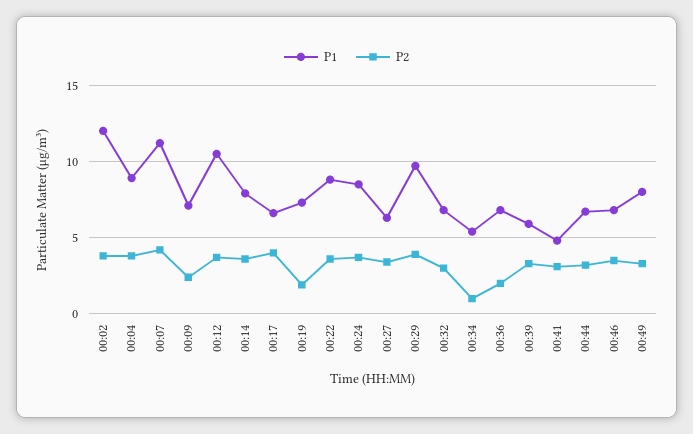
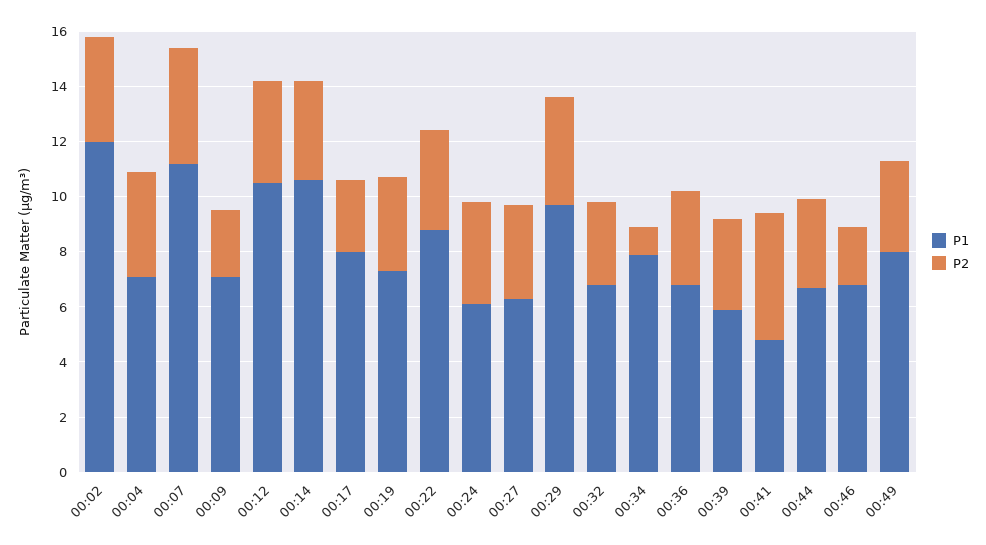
  {
    "P1": {
      "00:02": 12,
-     "00:04": 9,
+     "00:04": 7,
      "00:07": 11,
      "00:09": 7,
      "00:12": 10.5,
-     "00:14": 8,
+     "00:14": 10.5,
-     "00:17": 6.5,
+     "00:17": 8,
      "00:19": 7.5,
      "00:22": 9,
-     "00:24": 8.5,
+     "00:24": 6,
      "00:27": 6.5,
      "00:29": 9.5,
      "00:32": 7,
-     "00:34": 5.5,
+     "00:34": 8,
      "00:36": 7,
      "00:39": 6,
      "00:41": 5,
      "00:44": 6.5,
      "00:46": 7,
      "00:49": 8
    },
    "P2": {
      "00:02": 4,
      "00:04": 4,
      "00:07": 4,
      "00:09": 2.5,
      "00:12": 3.5,
      "00:14": 3.5,
-     "00:17": 4,
+     "00:17": 2.5,
-     "00:19": 2,
+     "00:19": 3.5,
      "00:22": 3.5,
      "00:24": 3.5,
      "00:27": 3.5,
      "00:29": 4,
      "00:32": 3,
      "00:34": 1,
-     "00:36": 2,
+     "00:36": 3.5,
      "00:39": 3.5,
-     "00:41": 3,
+     "00:41": 4.5,
      "00:44": 3,
-     "00:46": 3.5,
+     "00:46": 2,
      "00:49": 3.5
    }
  }

